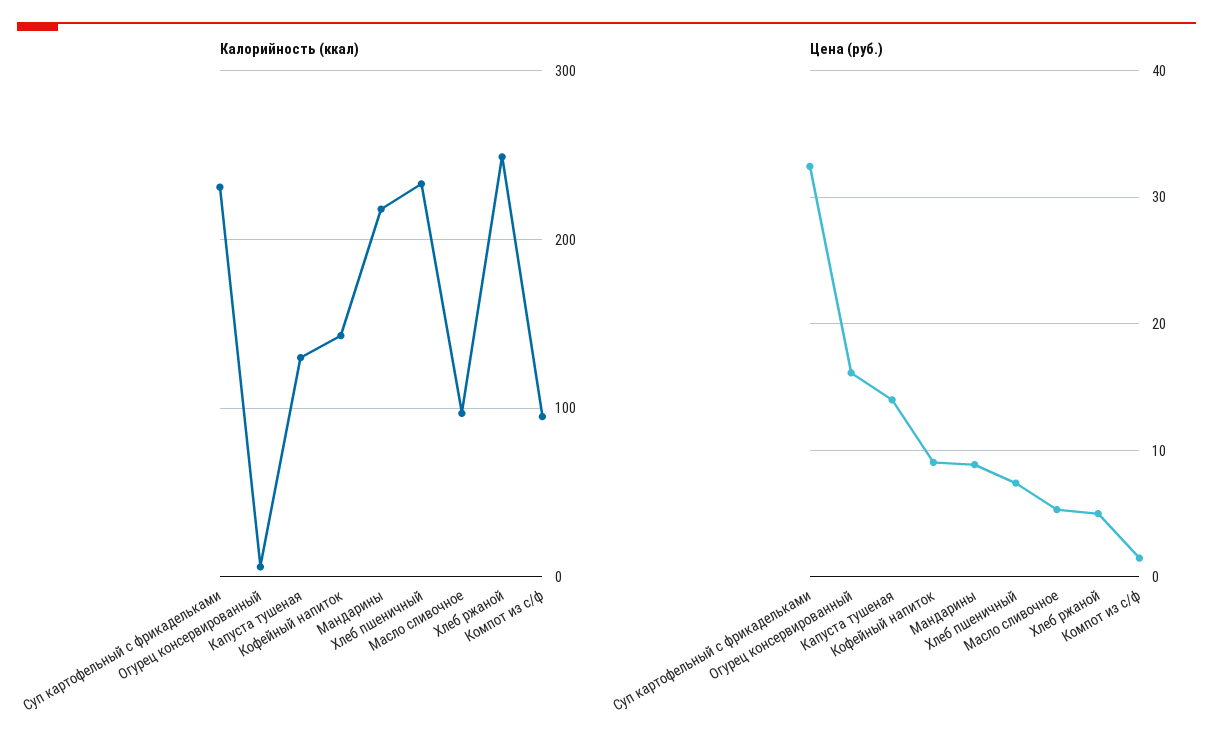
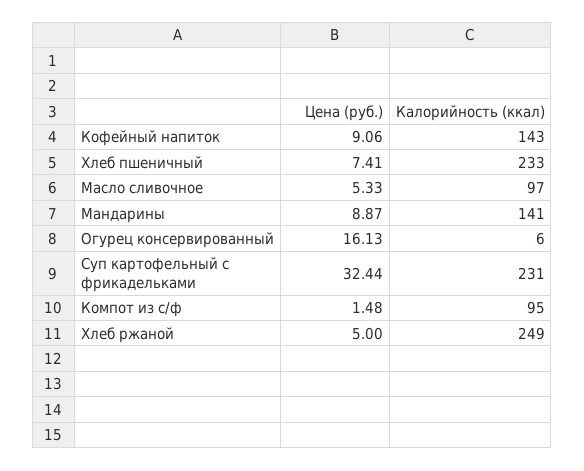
  {
    "Калорийность (ккал)": {
      "Суп картофельный с фрикадельками": 231,
      "Огурец консервированный": 6,
-     "Капуста тушеная": 130,
      "Кофейный напиток": 143,
-     "Мандарины": 220,
+     "Мандарины": 141,
      "Хлеб пшеничный": 233,
      "Масло сливочное": 97,
      "Хлеб ржаной": 249,
      "Компот из с/ф": 95
    },
    "Цена (руб.)": {
      "Суп картофельный с фрикадельками": 32.44,
      "Огурец консервированный": 16.13,
-     "Капуста тушеная": 14,
      "Кофейный напиток": 9.06,
      "Мандарины": 8.87,
      "Хлеб пшеничный": 7.41,
      "Масло сливочное": 5.33,
      "Хлеб ржаной": 5,
      "Компот из с/ф": 1.48
    }
  }

